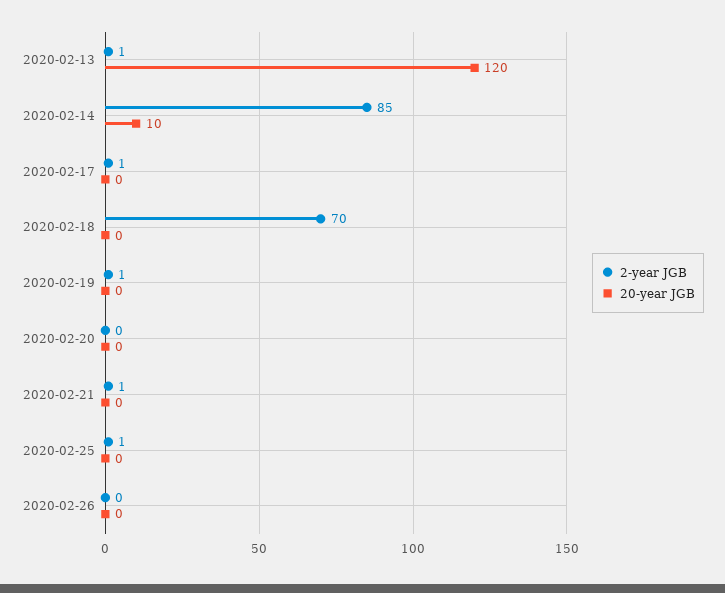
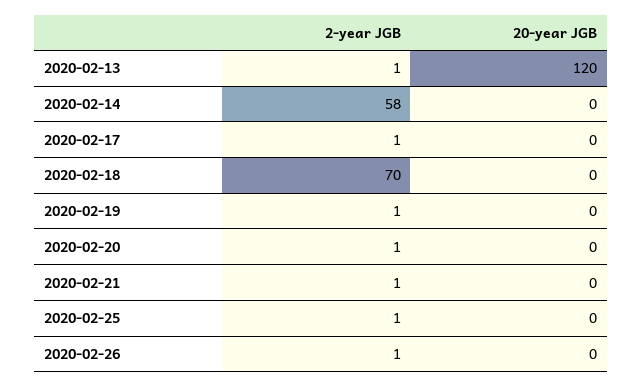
  {
    "2-year JGB": {
      "2020-02-13": 1,
-     "2020-02-14": 85,
+     "2020-02-14": 58,
      "2020-02-17": 1,
      "2020-02-18": 70,
      "2020-02-19": 1,
-     "2020-02-20": 0,
+     "2020-02-20": 1,
      "2020-02-21": 1,
      "2020-02-25": 1,
-     "2020-02-26": 0
+     "2020-02-26": 1
    },
    "20-year JGB": {
      "2020-02-13": 120,
-     "2020-02-14": 10,
+     "2020-02-14": 0,
      "2020-02-17": 0,
      "2020-02-18": 0,
      "2020-02-19": 0,
      "2020-02-20": 0,
      "2020-02-21": 0,
      "2020-02-25": 0,
      "2020-02-26": 0
    }
  }

